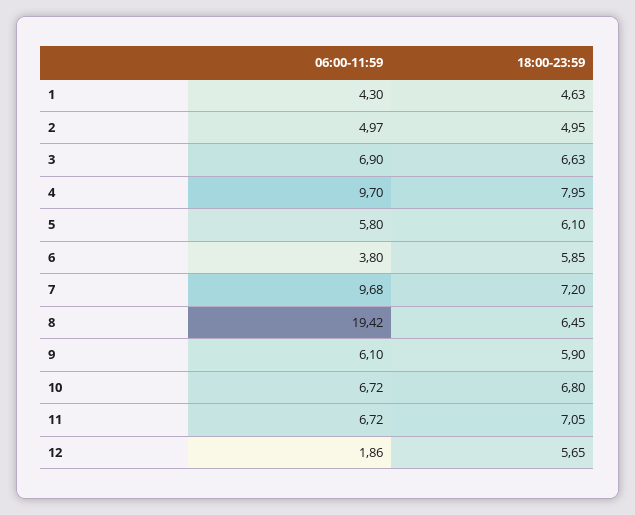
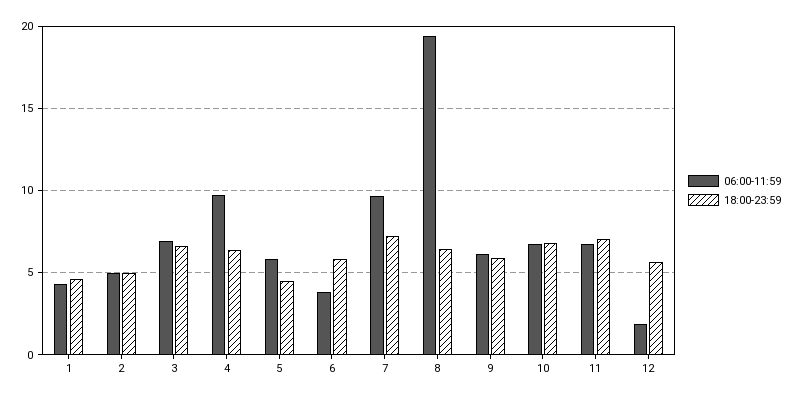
  {
    "06:00-11:59": {
      "1": 4.3,
      "2": 4.97,
      "3": 6.9,
      "4": 9.7,
      "5": 5.8,
      "6": 3.8,
      "7": 9.68,
      "8": 19.42,
      "9": 6.1,
      "10": 6.72,
      "11": 6.72,
      "12": 1.86
    },
    "18:00-23:59": {
      "1": 4.63,
      "2": 4.95,
      "3": 6.63,
-     "4": 7.95,
+     "4": 6.5,
-     "5": 6.1,
+     "5": 4.5,
      "6": 5.85,
      "7": 7.2,
      "8": 6.45,
      "9": 5.9,
      "10": 6.8,
      "11": 7.05,
      "12": 5.65
    }
  }

